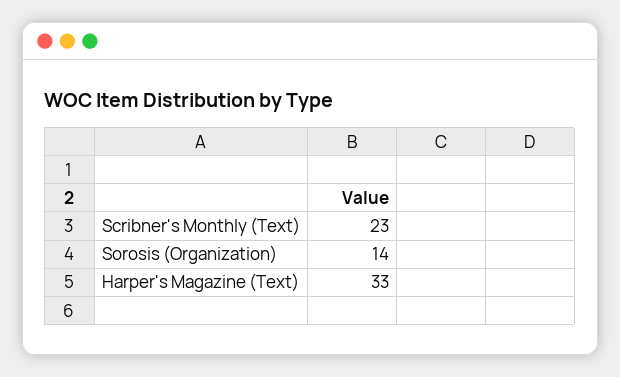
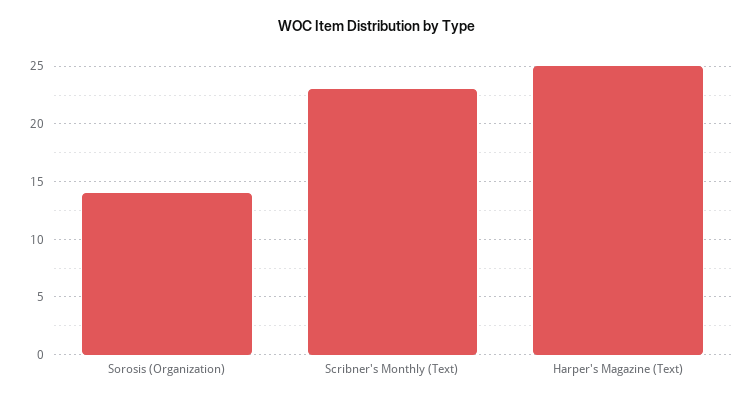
  {
    "Scribner's Monthly (Text)": 23,
    "Sorosis (Organization)": 14,
-   "Harper's Magazine (Text)": 33
+   "Harper's Magazine (Text)": 25
  }

